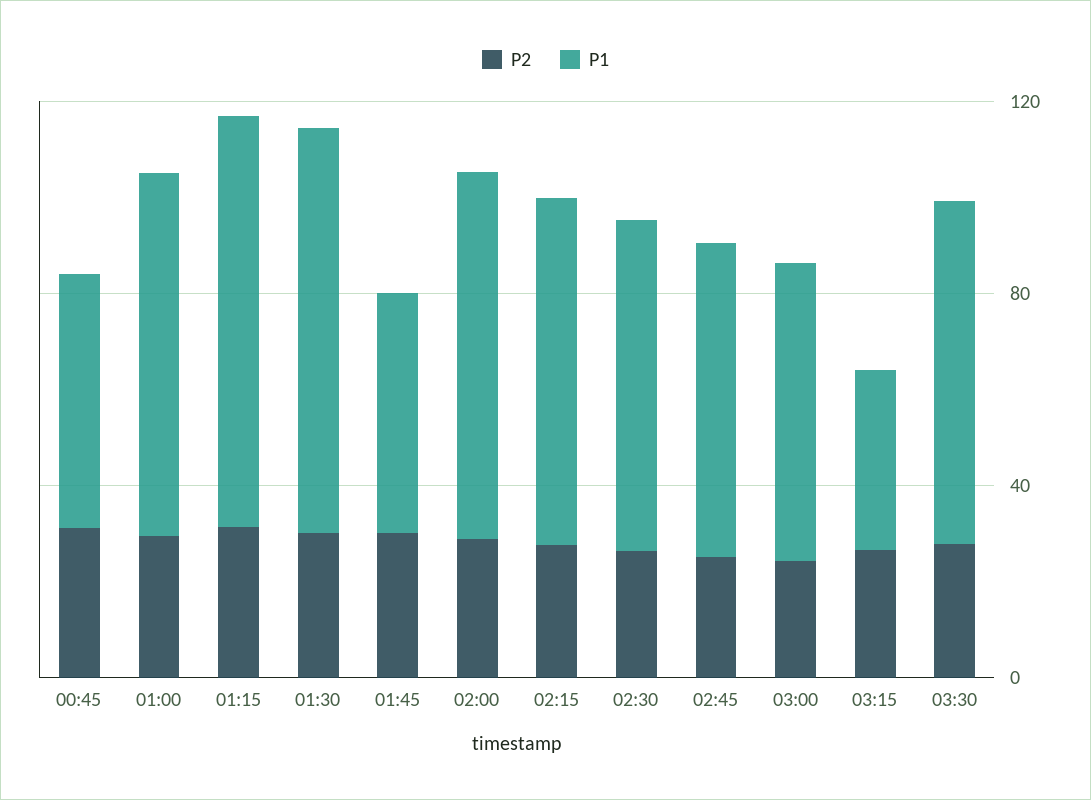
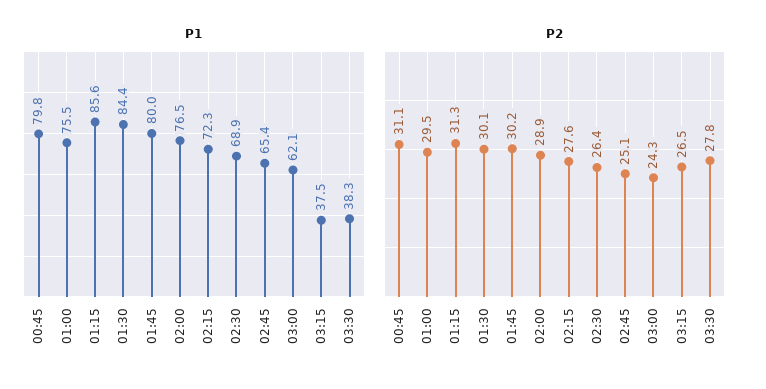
  {
    "P2": {
      "00:45": 31.1,
      "01:00": 29.5,
      "01:15": 31.3,
      "01:30": 30.1,
      "01:45": 30.2,
      "02:00": 28.9,
      "02:15": 27.6,
      "02:30": 26.4,
      "02:45": 25.1,
      "03:00": 24.3,
      "03:15": 26.5,
      "03:30": 27.8
    },
    "P1": {
-     "00:45": 50,
+     "00:45": 79.8,
      "01:00": 75.5,
      "01:15": 85.6,
      "01:30": 84.4,
-     "01:45": 50,
+     "01:45": 80,
      "02:00": 76.5,
      "02:15": 72.3,
      "02:30": 68.9,
      "02:45": 65.4,
      "03:00": 62.1,
      "03:15": 37.5,
-     "03:30": 70
+     "03:30": 38.3
    }
  }

